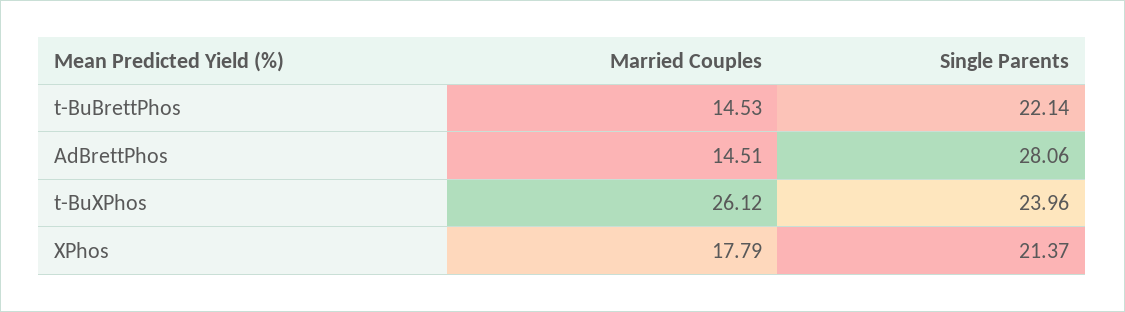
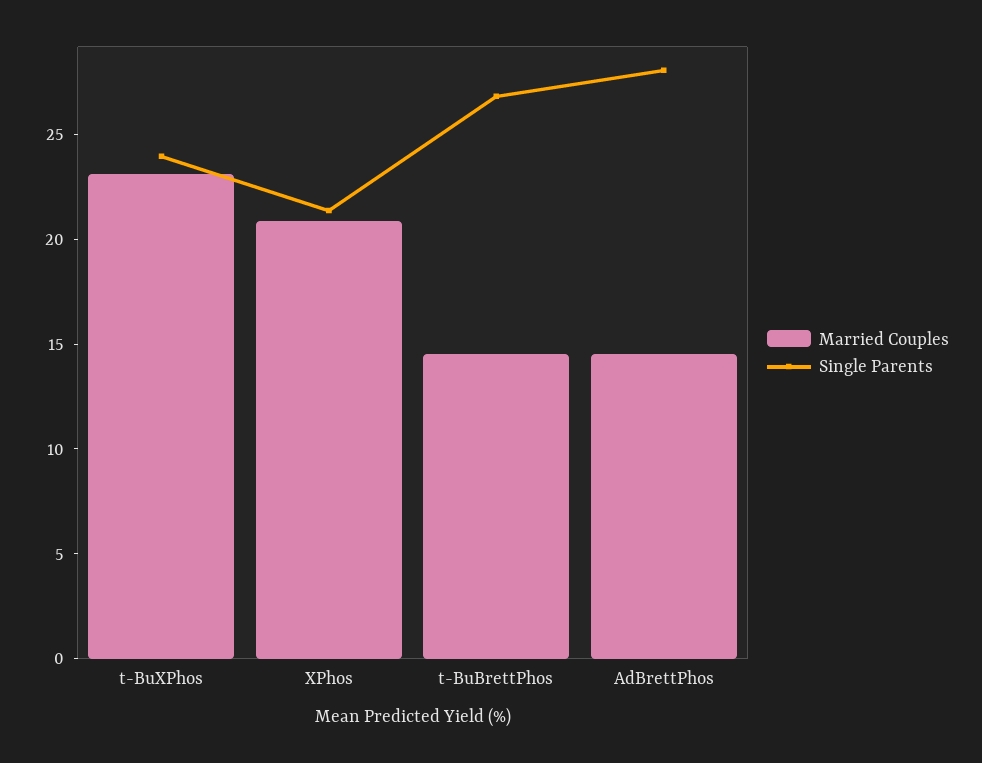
  {
    "Married Couples": {
      "t-BuBrettPhos": 14.53,
      "AdBrettPhos": 14.51,
-     "t-BuXPhos": 26.12,
+     "t-BuXPhos": 23,
-     "XPhos": 17.79
+     "XPhos": 21
    },
    "Single Parents": {
-     "t-BuBrettPhos": 22.14,
+     "t-BuBrettPhos": 27,
      "AdBrettPhos": 28.06,
      "t-BuXPhos": 23.96,
      "XPhos": 21.37
    }
  }

